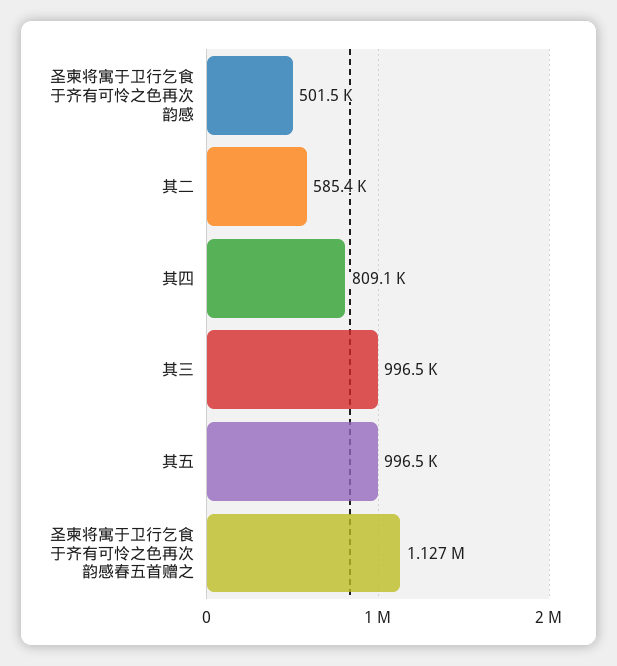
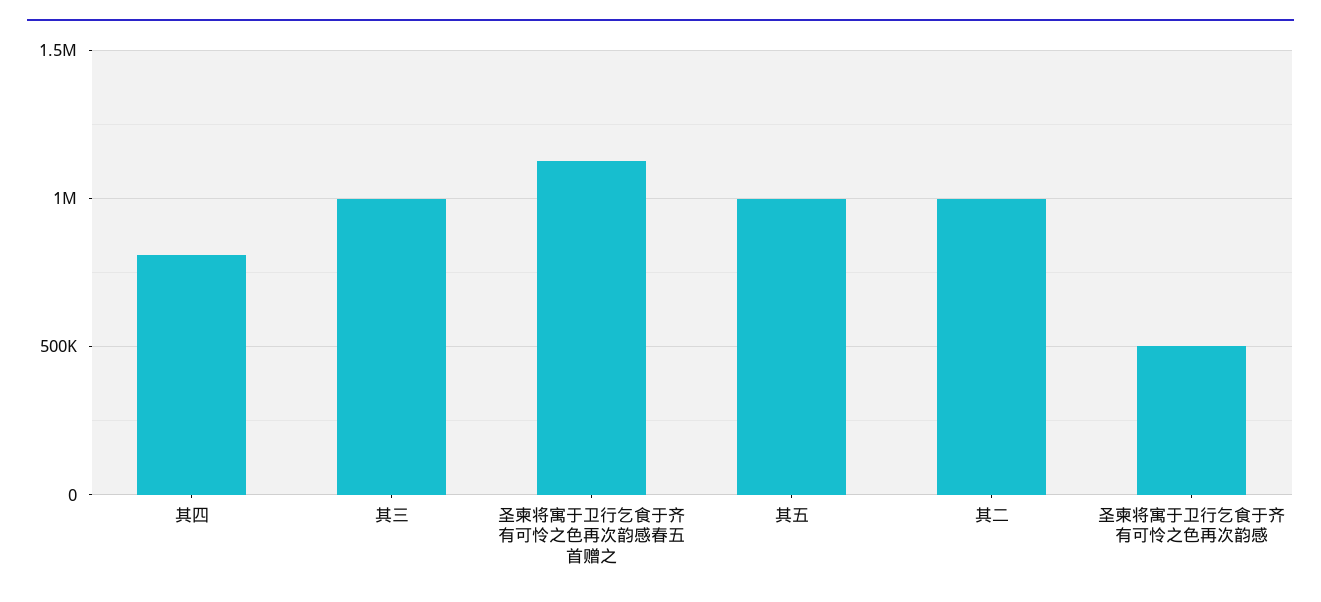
  {
    "圣柬将寓于卫行乞食于齐有可怜之色再次韵感": 501500,
-   "其二": 585400,
+   "其二": 1000000,
    "其四": 809100,
    "其三": 996500,
    "其五": 996500,
    "圣柬将寓于卫行乞食于齐有可怜之色再次韵感春五首赠之": 1127000
  }

